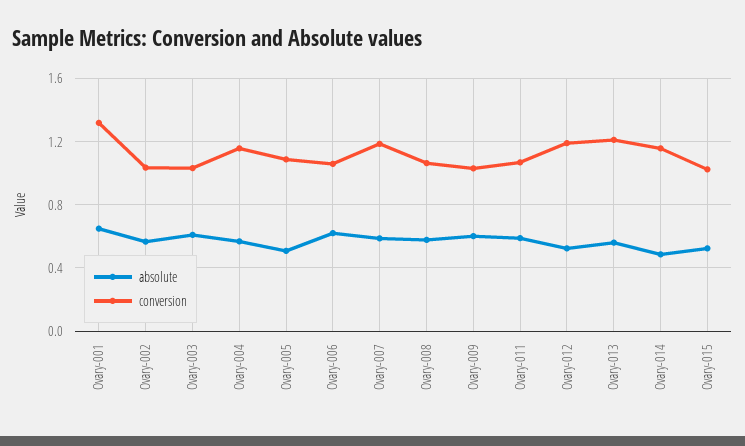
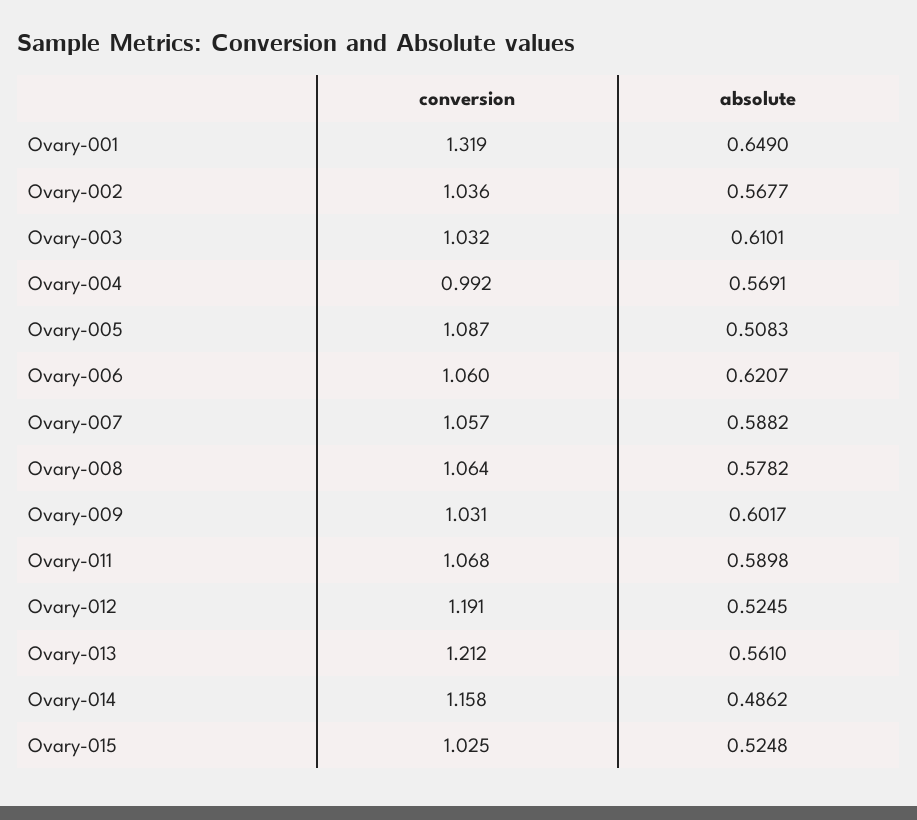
  {
    "absolute": {
      "Ovary-001": 0.649,
      "Ovary-002": 0.5677,
      "Ovary-003": 0.6101,
      "Ovary-004": 0.5691,
      "Ovary-005": 0.5083,
      "Ovary-006": 0.6207,
      "Ovary-007": 0.5882,
      "Ovary-008": 0.5782,
      "Ovary-009": 0.6017,
      "Ovary-011": 0.5898,
      "Ovary-012": 0.5245,
      "Ovary-013": 0.561,
      "Ovary-014": 0.4862,
      "Ovary-015": 0.5248
    },
    "conversion": {
      "Ovary-001": 1.319,
      "Ovary-002": 1.036,
      "Ovary-003": 1.032,
-     "Ovary-004": 1.15,
+     "Ovary-004": 0.992,
      "Ovary-005": 1.087,
      "Ovary-006": 1.06,
-     "Ovary-007": 1.2,
+     "Ovary-007": 1.057,
      "Ovary-008": 1.064,
      "Ovary-009": 1.031,
      "Ovary-011": 1.068,
      "Ovary-012": 1.191,
      "Ovary-013": 1.212,
      "Ovary-014": 1.158,
      "Ovary-015": 1.025
    }
  }

